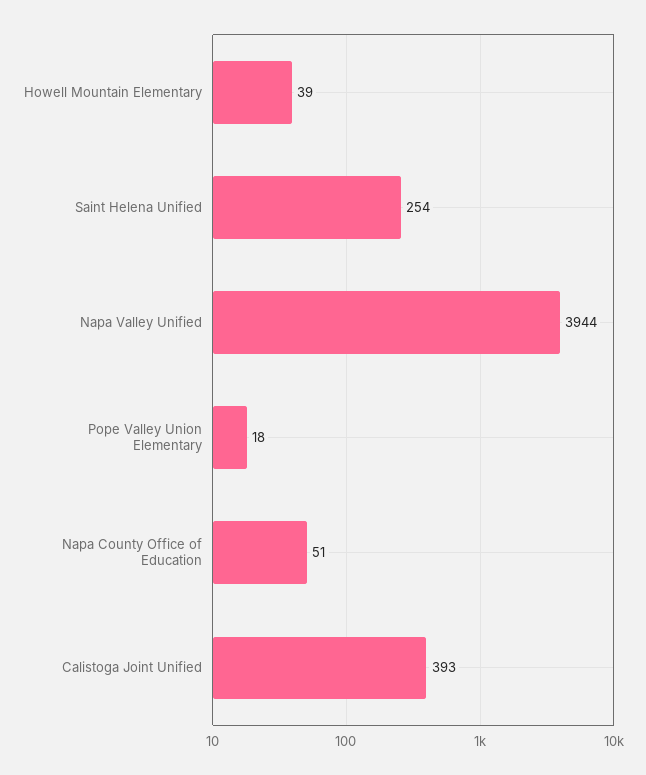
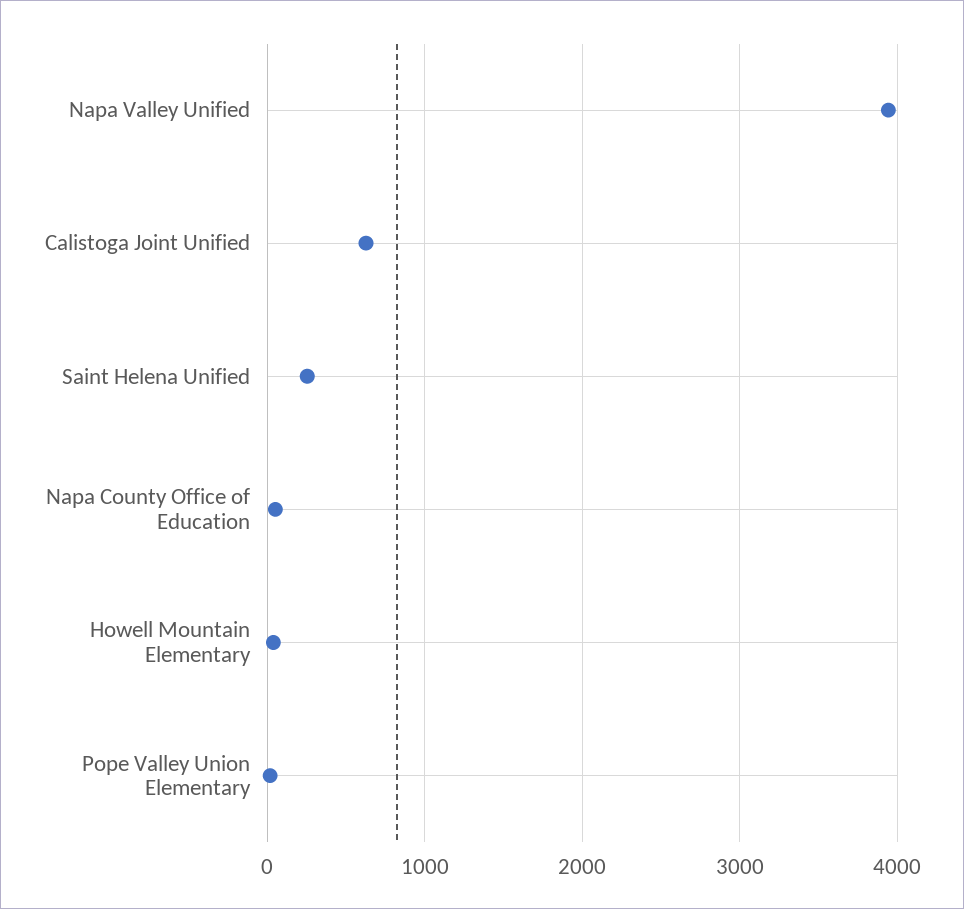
  {
    "Howell Mountain Elementary": 39,
    "Saint Helena Unified": 254,
    "Napa Valley Unified": 3944,
    "Pope Valley Union Elementary": 18,
    "Napa County Office of Education": 51,
-   "Calistoga Joint Unified": 393
+   "Calistoga Joint Unified": 600
  }

